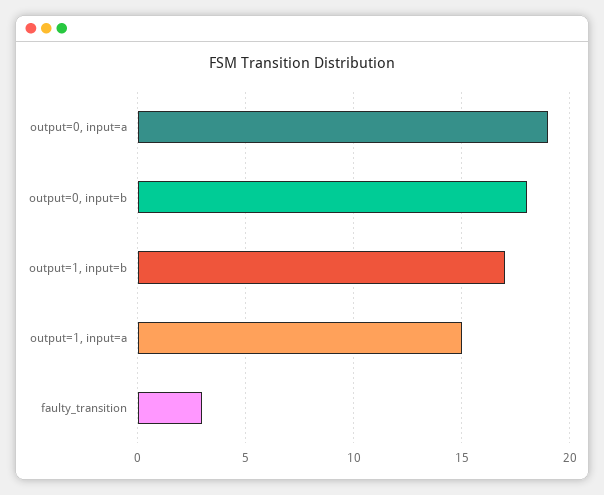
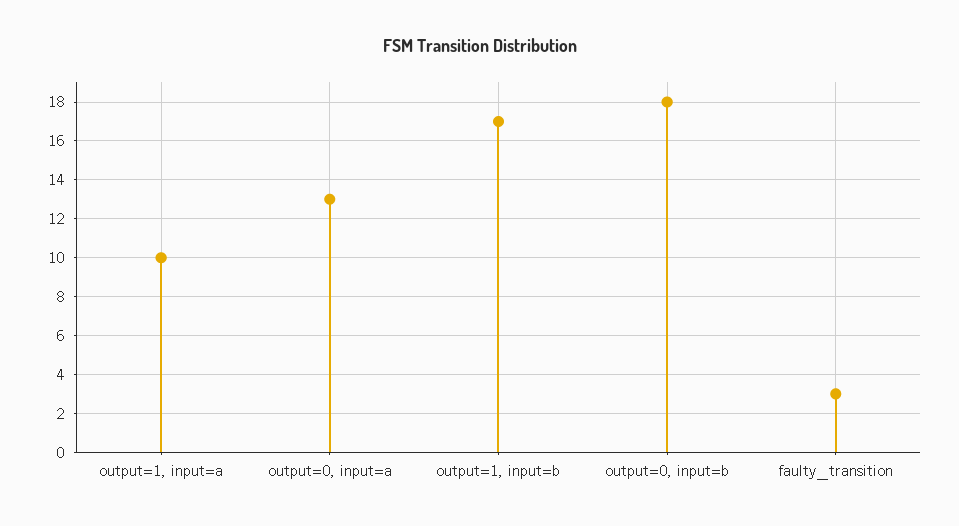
  {
-   "output=0, input=a": 19,
+   "output=0, input=a": 13,
    "output=0, input=b": 18,
    "output=1, input=b": 17,
-   "output=1, input=a": 15,
+   "output=1, input=a": 10,
    "faulty_transition": 3
  }

